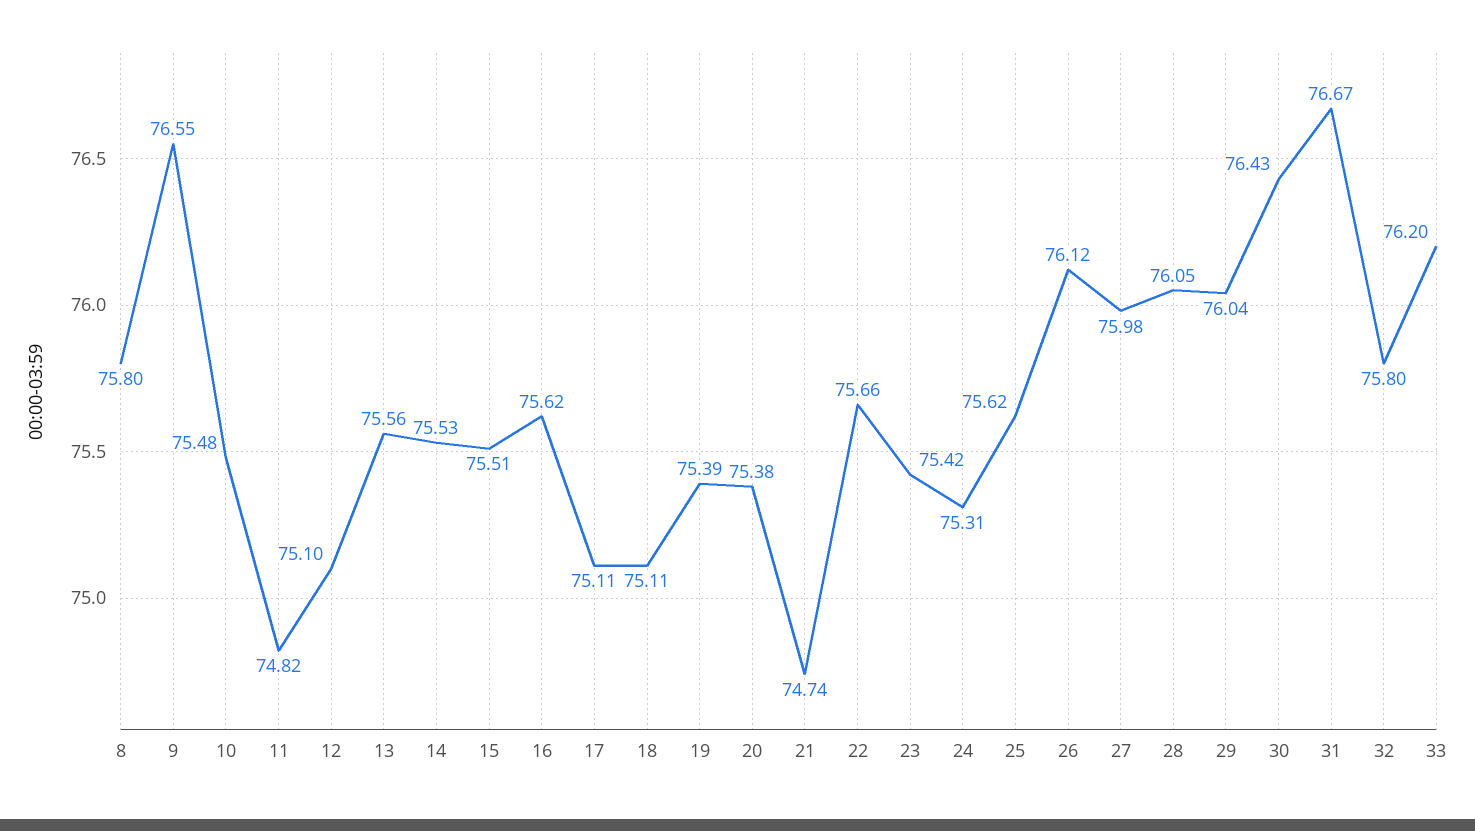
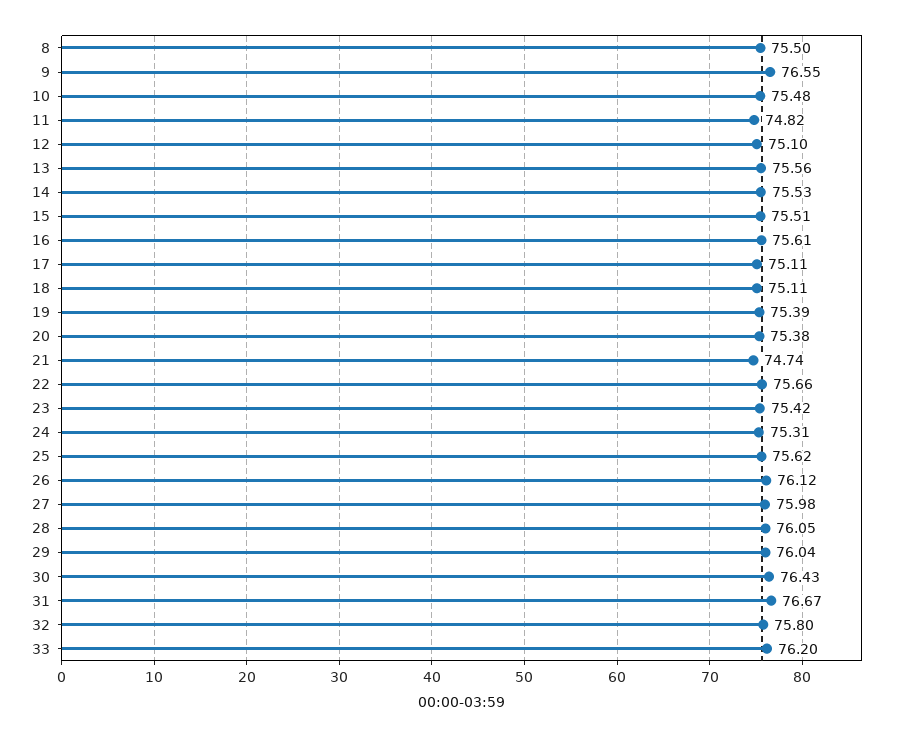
  {
-   "8": 75.8,
+   "8": 75.5,
    "9": 76.55,
    "10": 75.48,
    "11": 74.82,
    "12": 75.1,
    "13": 75.56,
    "14": 75.53,
    "15": 75.51,
-   "16": 75.62,
+   "16": 75.61,
    "17": 75.11,
    "18": 75.11,
    "19": 75.39,
    "20": 75.38,
    "21": 74.74,
    "22": 75.66,
    "23": 75.42,
    "24": 75.31,
    "25": 75.62,
    "26": 76.12,
    "27": 75.98,
    "28": 76.05,
    "29": 76.04,
    "30": 76.43,
    "31": 76.67,
    "32": 75.8,
    "33": 76.2
  }

